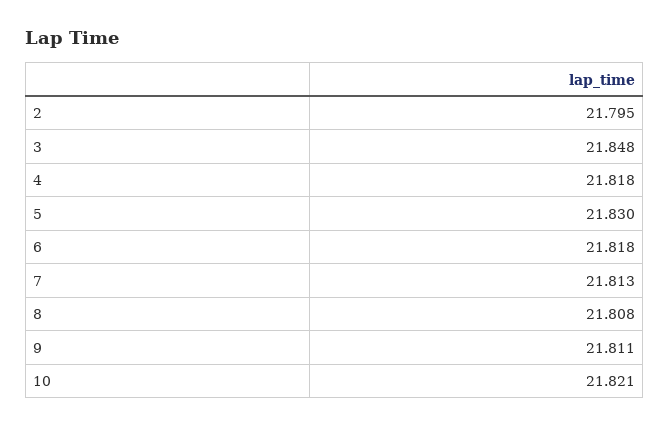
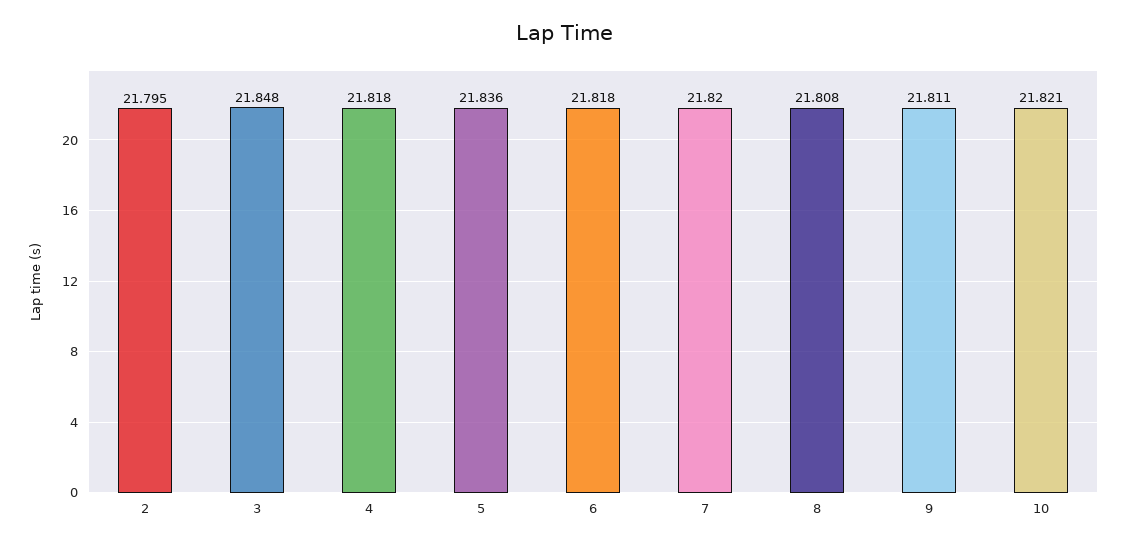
  {
    "2": 21.795,
    "3": 21.848,
    "4": 21.818,
-   "5": 21.83,
+   "5": 21.836,
    "6": 21.818,
-   "7": 21.813,
+   "7": 21.82,
    "8": 21.808,
    "9": 21.811,
    "10": 21.821
  }

